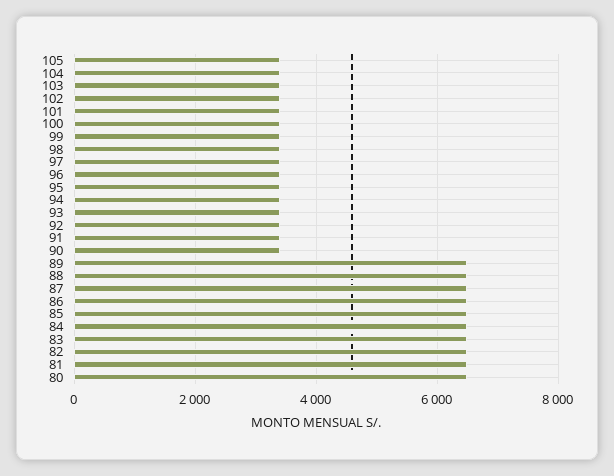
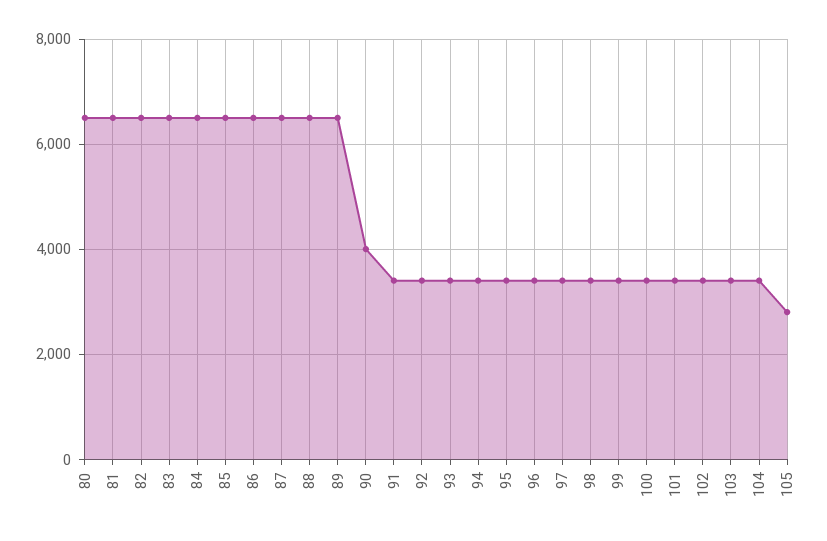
  {
-   "105": 3400,
+   "105": 2800,
    "104": 3400,
    "103": 3400,
    "102": 3400,
    "101": 3400,
    "100": 3400,
    "99": 3400,
    "98": 3400,
    "97": 3400,
    "96": 3400,
    "95": 3400,
    "94": 3400,
    "93": 3400,
    "92": 3400,
    "91": 3400,
-   "90": 3400,
+   "90": 4000,
    "89": 6600,
    "88": 6600,
    "87": 6600,
    "86": 6600,
    "85": 6600,
    "84": 6600,
    "83": 6600,
    "82": 6600,
    "81": 6600,
    "80": 6600
  }

